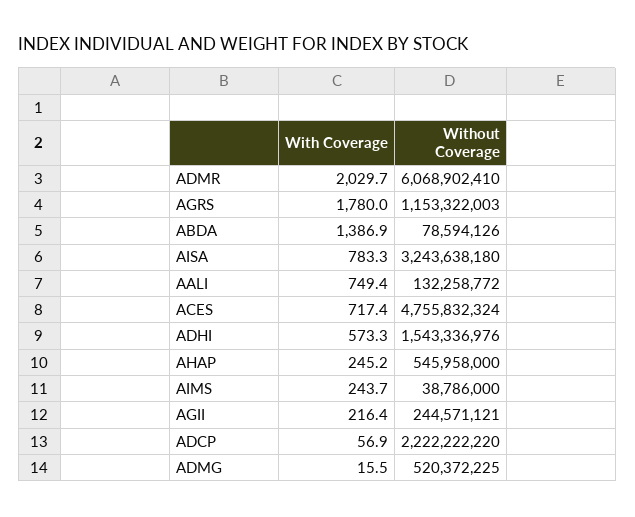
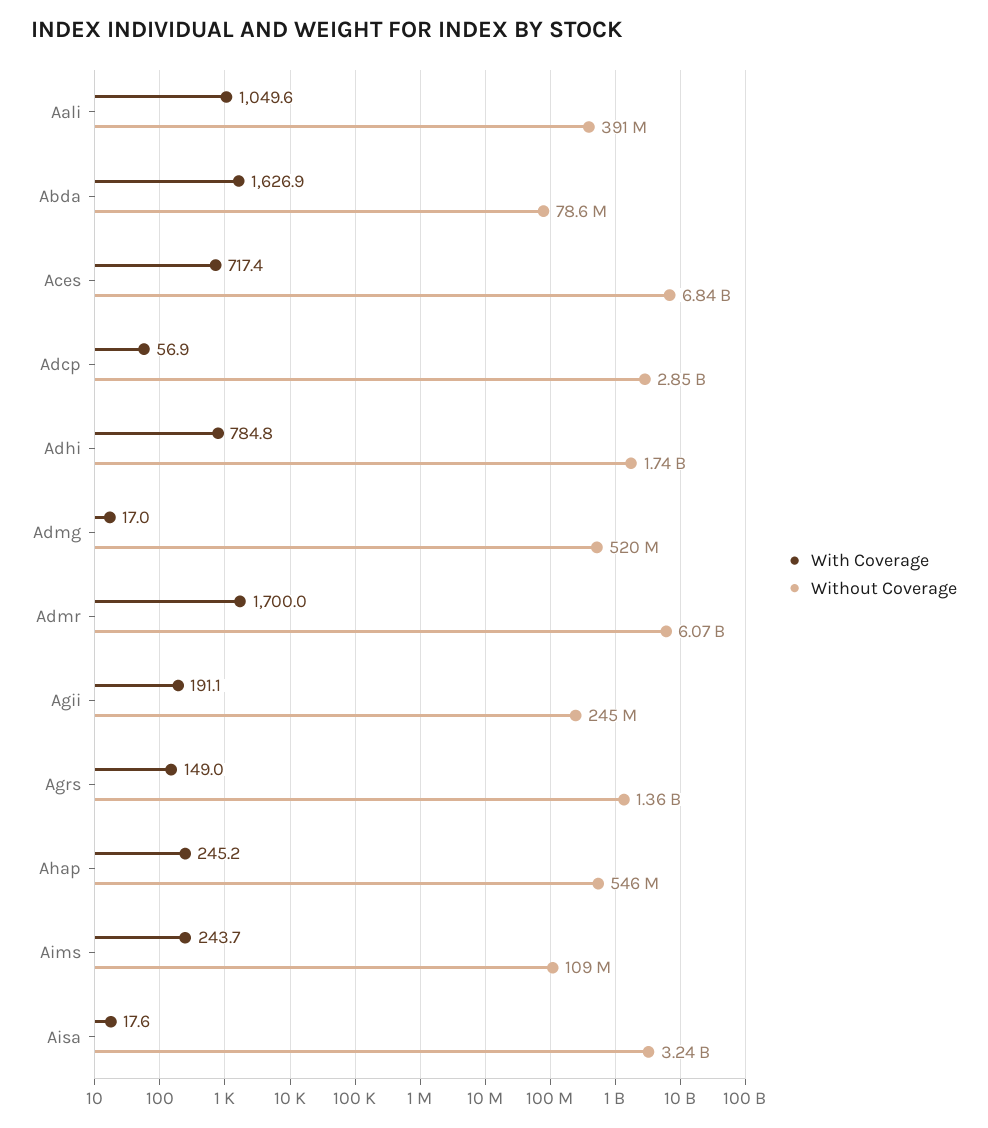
  {
    "With Coverage": {
-     "ADMR": 2029.7,
+     "ADMR": 1700,
-     "AGRS": 1780,
+     "AGRS": 149,
-     "ABDA": 1386.9,
+     "ABDA": 1626.9,
-     "AISA": 783.3,
+     "AISA": 17.6,
-     "AALI": 749.4,
+     "AALI": 1049.6,
      "ACES": 717.4,
-     "ADHI": 573.3,
+     "ADHI": 784.8,
      "AHAP": 245.2,
      "AIMS": 243.7,
-     "AGII": 216.4,
+     "AGII": 191.1,
      "ADCP": 56.9,
-     "ADMG": 15.5
+     "ADMG": 17
    },
    "Without Coverage": {
      "ADMR": 6068902410,
-     "AGRS": 1153322003,
+     "AGRS": 1360000000,
      "ABDA": 78594126,
      "AISA": 3243638180,
-     "AALI": 132258772,
+     "AALI": 391000000,
-     "ACES": 4755832324,
+     "ACES": 6840000000,
-     "ADHI": 1543336976,
+     "ADHI": 1740000000,
      "AHAP": 545958000,
-     "AIMS": 38786000,
+     "AIMS": 109000000,
      "AGII": 244571121,
-     "ADCP": 2222222220,
+     "ADCP": 2850000000,
      "ADMG": 520372225
    }
  }

